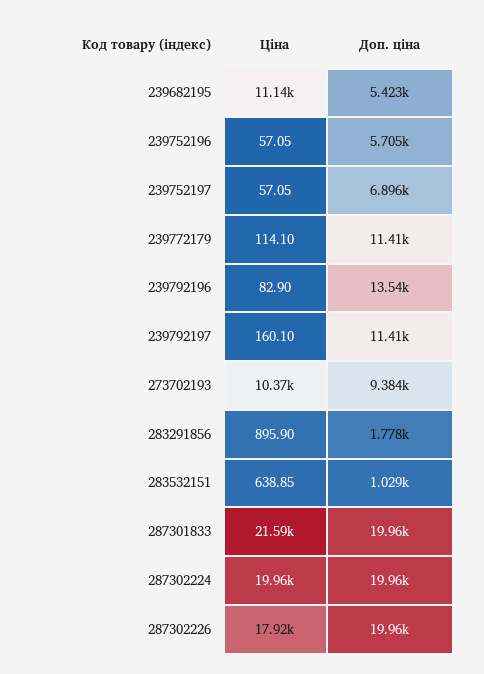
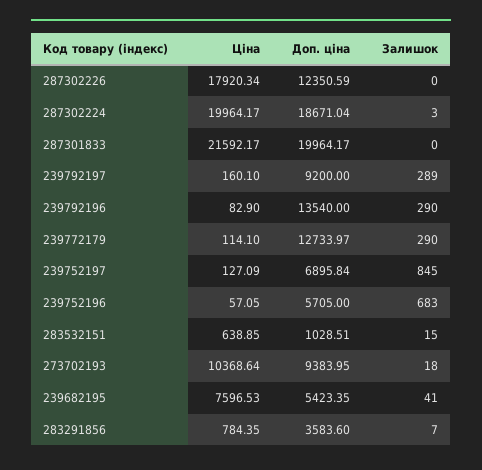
  {
    "Ціна": {
-     "239682195": 11140,
+     "239682195": 7596.53,
      "239752196": 57.05,
-     "239752197": 57.05,
+     "239752197": 127.09,
      "239772179": 114.1,
      "239792196": 82.9,
      "239792197": 160.1,
      "273702193": 10368.64,
-     "283291856": 895.9,
+     "283291856": 784.35,
      "283532151": 638.85,
      "287301833": 21592.17,
      "287302224": 19964.17,
      "287302226": 17920.34
    },
    "Доп. ціна": {
      "239682195": 5423.35,
      "239752196": 5705,
      "239752197": 6895.84,
-     "239772179": 11410,
+     "239772179": 12733.97,
      "239792196": 13540,
-     "239792197": 11410,
+     "239792197": 9200,
      "273702193": 9383.95,
-     "283291856": 1778,
+     "283291856": 3583.6,
      "283532151": 1028.51,
      "287301833": 19964.17,
-     "287302224": 19960,
+     "287302224": 18671.04,
-     "287302226": 19960
+     "287302226": 12350.59
-   }
+   },
+   "Залишок": {
+     "287302226": 0,
+     "287302224": 3,
+     "287301833": 0,
+     "239792197": 289,
+     "239792196": 290,
+     "239772179": 290,
+     "239752197": 845,
+     "239752196": 683,
+     "283532151": 15,
+     "273702193": 18,
+     "239682195": 41,
+     "283291856": 7
+   }
  }

